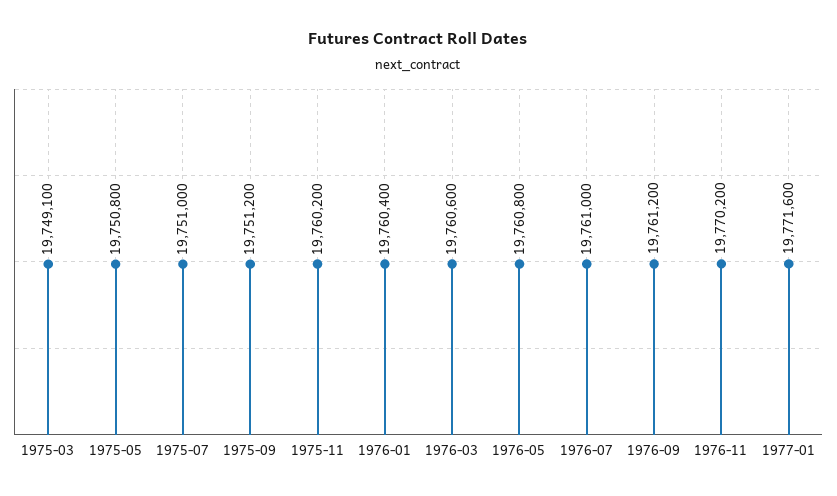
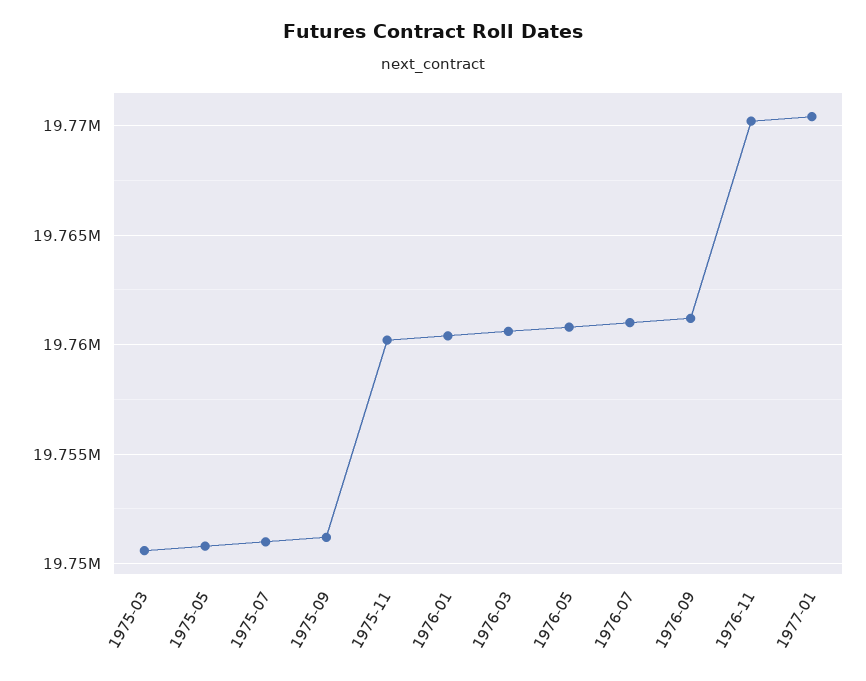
  {
-   "1975-03": 19749100,
+   "1975-03": 19750500,
    "1975-05": 19750800,
    "1975-07": 19751000,
    "1975-09": 19751200,
    "1975-11": 19760200,
    "1976-01": 19760400,
    "1976-03": 19760600,
    "1976-05": 19760800,
    "1976-07": 19761000,
    "1976-09": 19761200,
    "1976-11": 19770200,
-   "1977-01": 19771600
+   "1977-01": 19770500
  }

